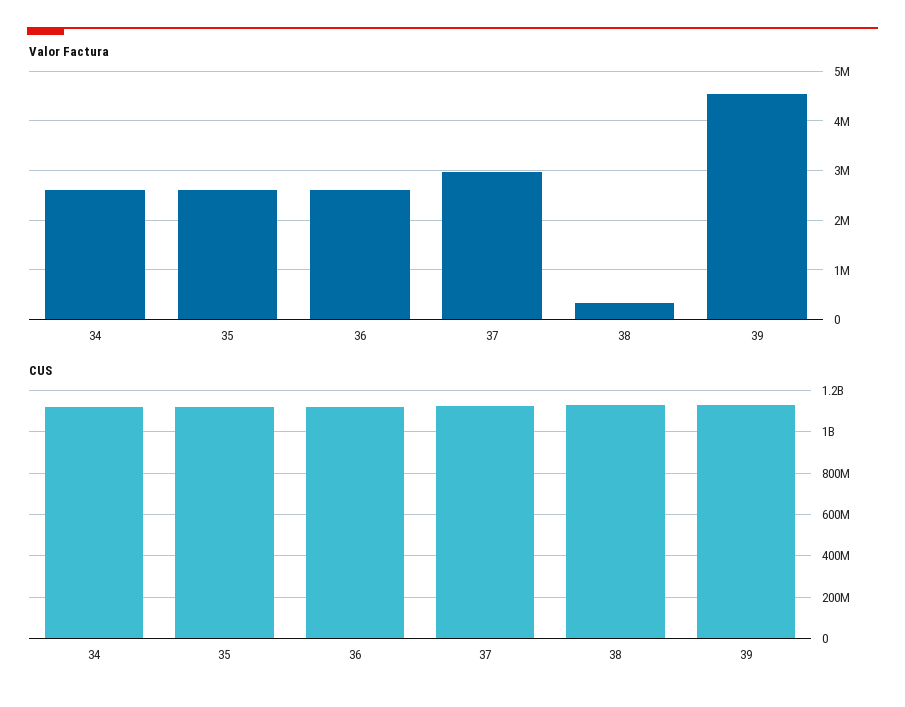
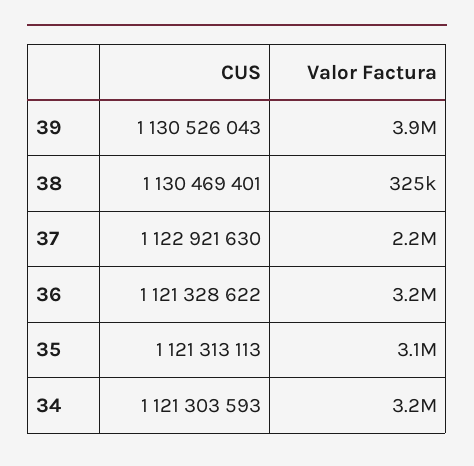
  {
    "Valor Factura": {
-     "34": 2600000,
+     "34": 3200000,
-     "35": 2600000,
+     "35": 3100000,
-     "36": 2600000,
+     "36": 3200000,
-     "37": 3000000,
+     "37": 2200000,
      "38": 325000,
-     "39": 4600000
+     "39": 3900000
    },
    "CUS": {
      "34": 1121303593,
      "35": 1121313113,
      "36": 1121328622,
      "37": 1122921630,
      "38": 1130469401,
      "39": 1130526043
    }
  }

